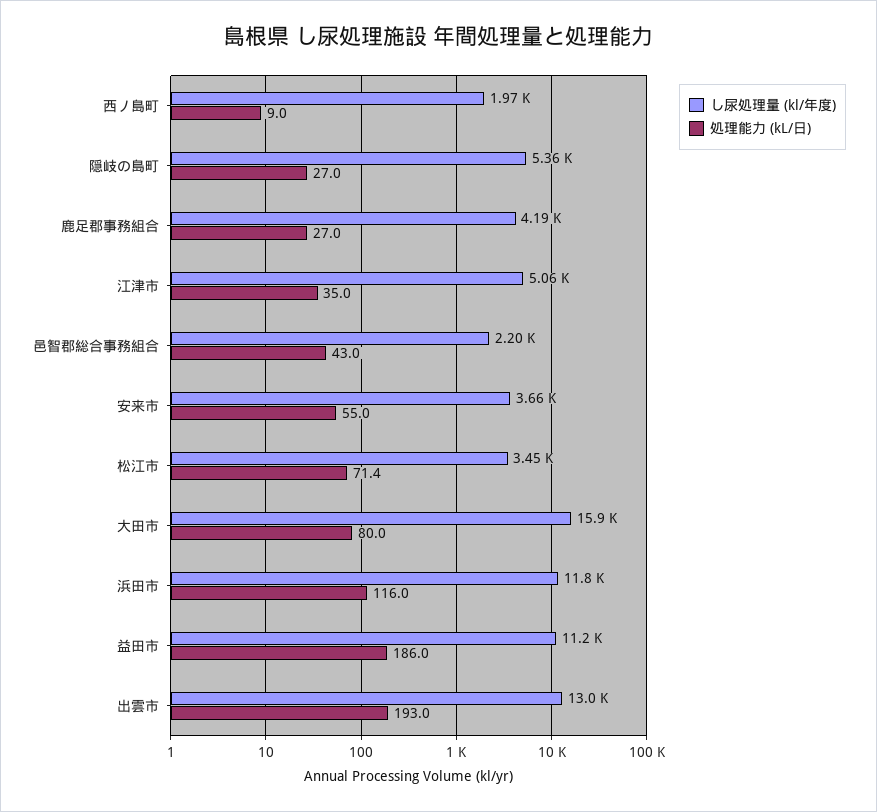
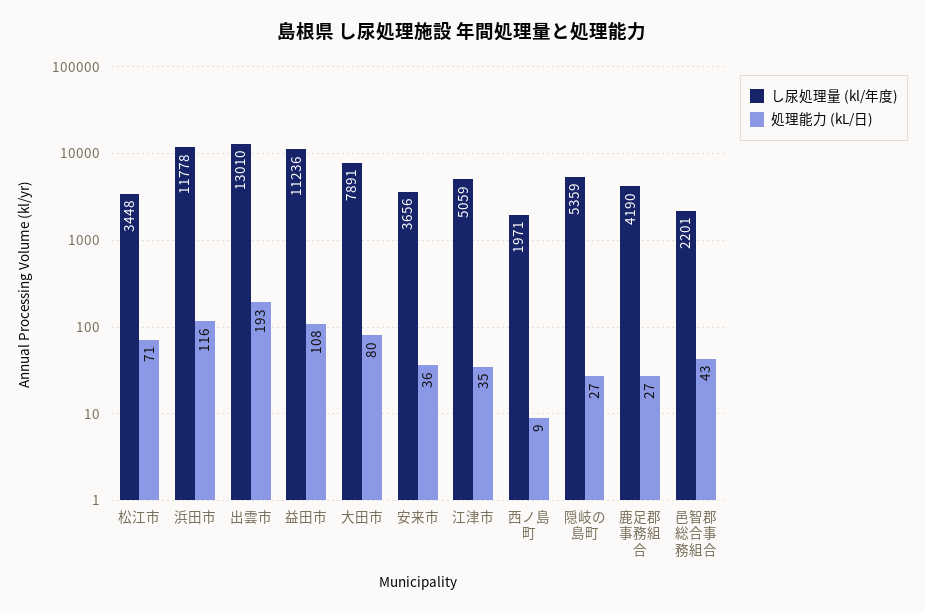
  {
    "し尿処理量 (kl/年度)": {
      "西ノ島町": 1971,
      "隠岐の島町": 5359,
      "鹿足郡事務組合": 4190,
      "江津市": 5059,
      "邑智郡総合事務組合": 2201,
      "安来市": 3656,
      "松江市": 3448,
-     "大田市": 15900,
+     "大田市": 7891,
      "浜田市": 11778,
      "益田市": 11236,
      "出雲市": 13010
    },
    "処理能力 (kL/日)": {
      "西ノ島町": 9,
      "隠岐の島町": 27,
      "鹿足郡事務組合": 27,
      "江津市": 35,
      "邑智郡総合事務組合": 43,
-     "安来市": 55,
+     "安来市": 36,
      "松江市": 71.4,
      "大田市": 80,
      "浜田市": 116,
-     "益田市": 186,
+     "益田市": 108,
      "出雲市": 193
    }
  }

